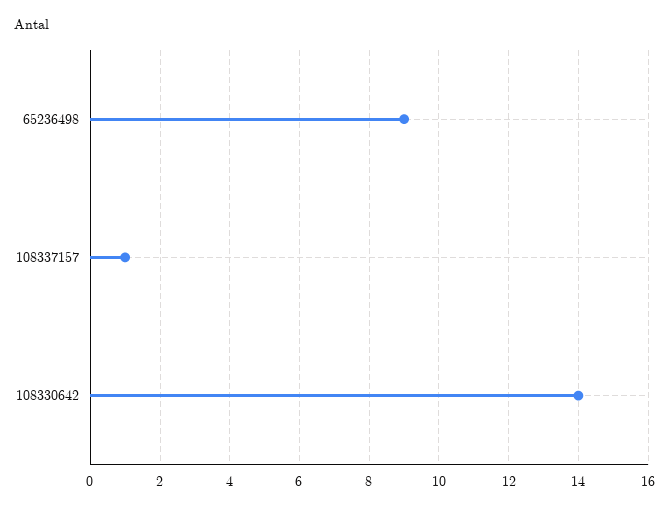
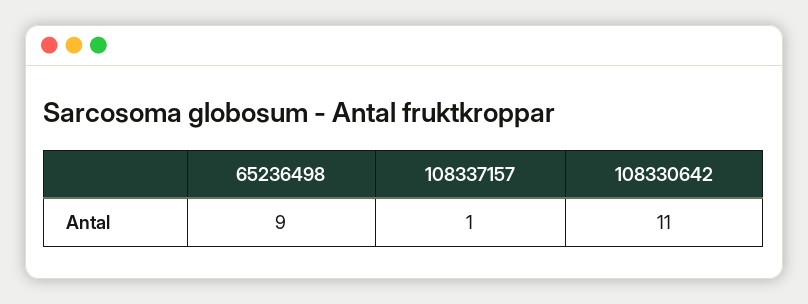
  {
    "65236498": 9,
    "108337157": 1,
-   "108330642": 14
+   "108330642": 11
  }

